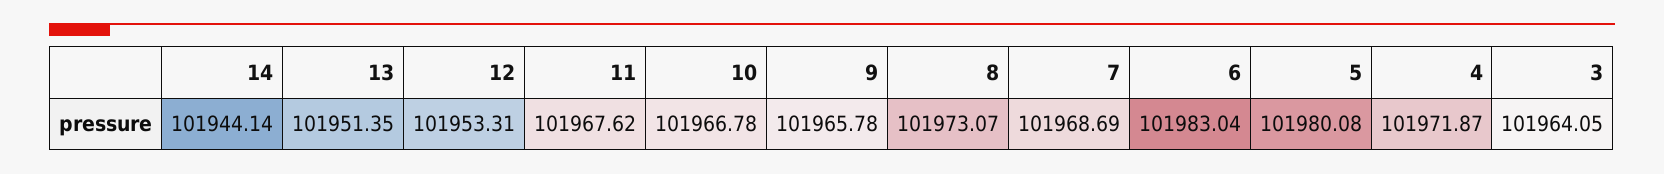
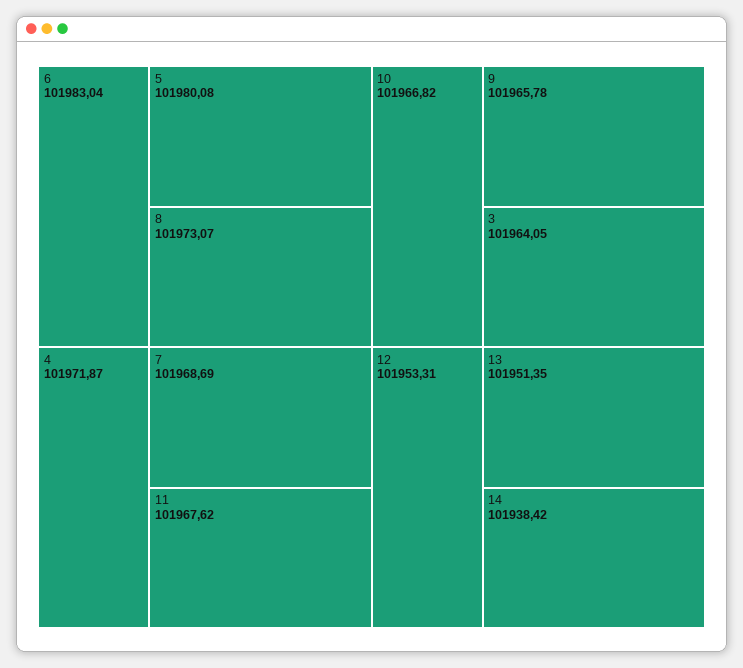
  {
-   "14": 101944.14,
+   "14": 101938.42,
    "13": 101951.35,
    "12": 101953.31,
    "11": 101967.62,
-   "10": 101966.78,
+   "10": 101966.82,
    "9": 101965.78,
    "8": 101973.07,
    "7": 101968.69,
    "6": 101983.04,
    "5": 101980.08,
    "4": 101971.87,
    "3": 101964.05
  }

